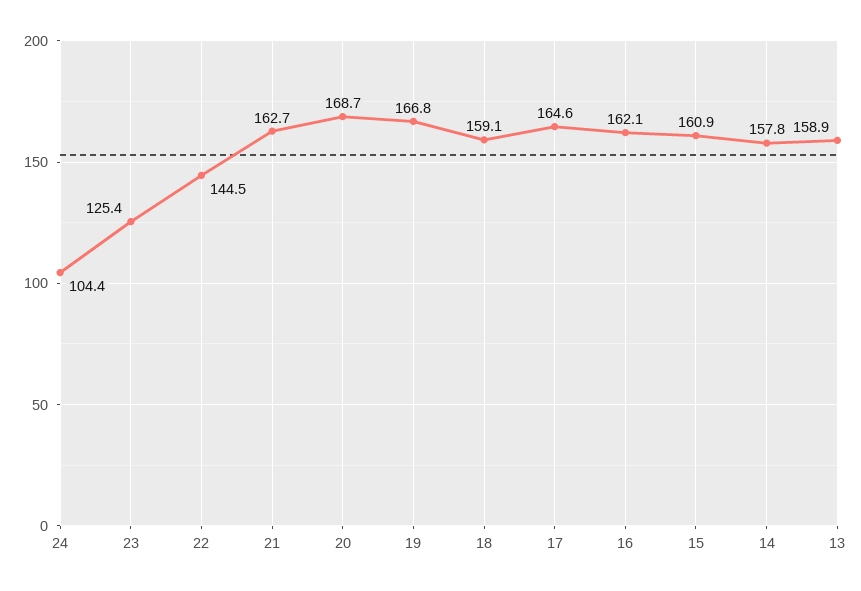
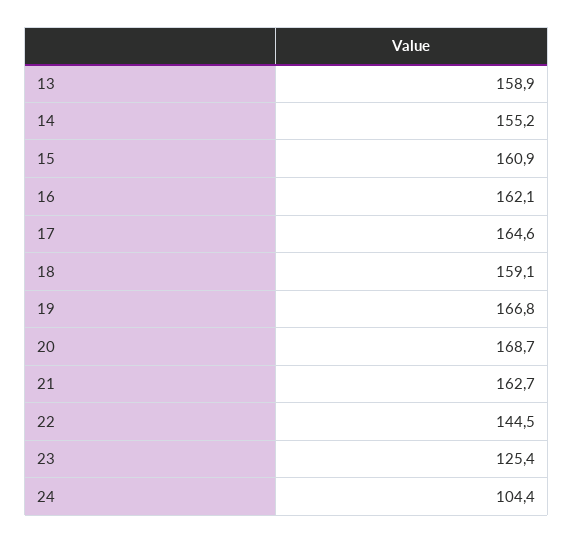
  {
    "24": 104.4,
    "23": 125.4,
    "22": 144.5,
    "21": 162.7,
    "20": 168.7,
    "19": 166.8,
    "18": 159.1,
    "17": 164.6,
    "16": 162.1,
    "15": 160.9,
-   "14": 157.8,
+   "14": 155.2,
    "13": 158.9
  }

